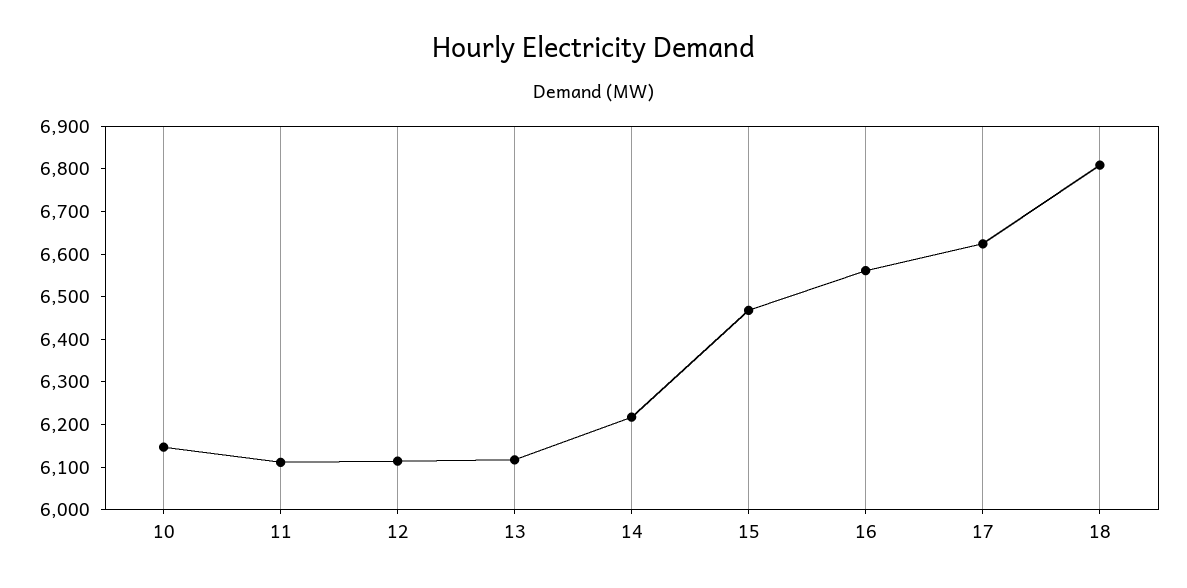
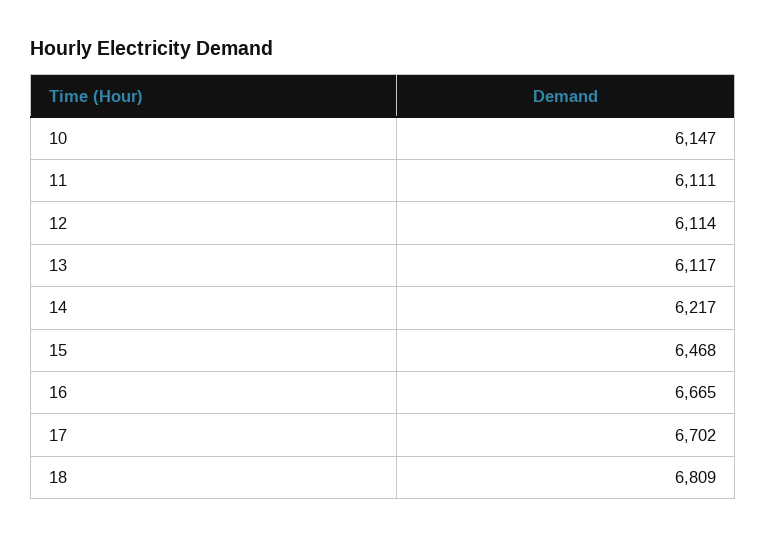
  {
    "10": 6147,
    "11": 6111,
    "12": 6114,
    "13": 6117,
    "14": 6217,
    "15": 6468,
-   "16": 6560,
+   "16": 6665,
-   "17": 6620,
+   "17": 6702,
    "18": 6809
  }

